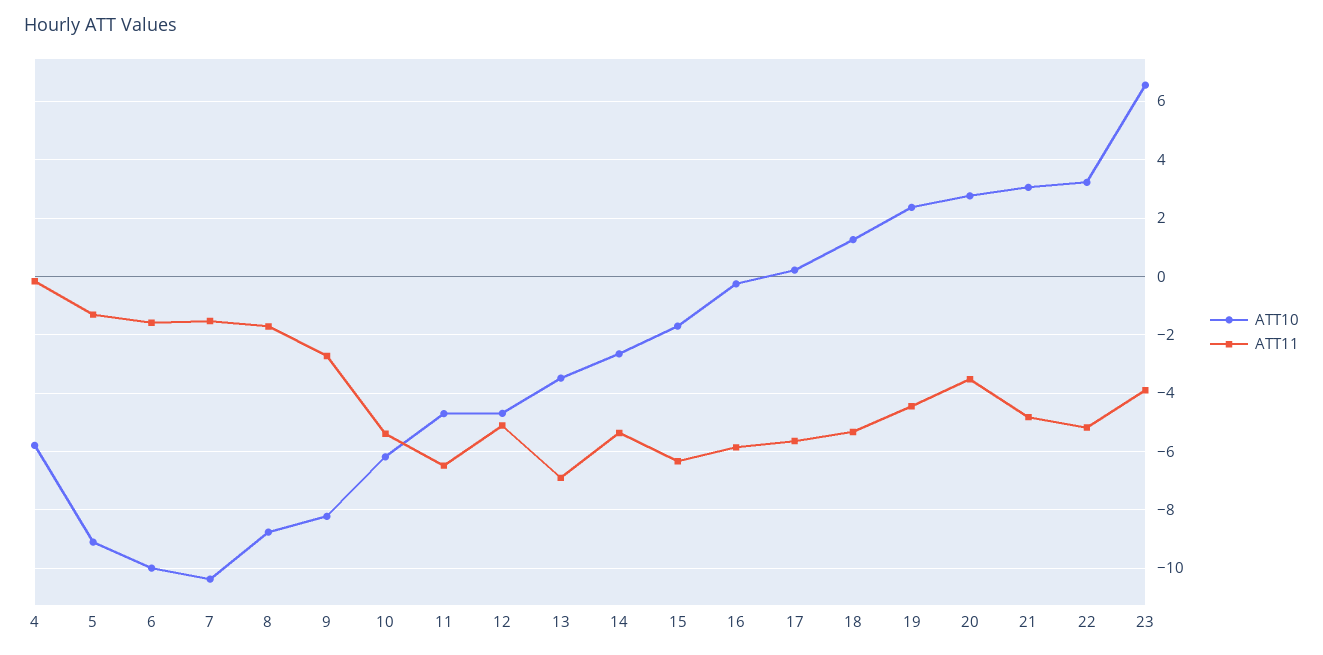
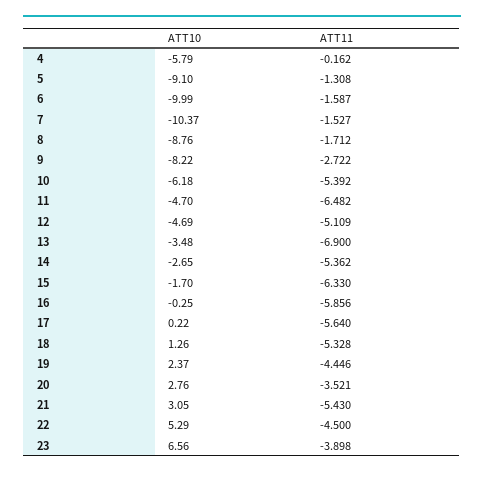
  {
    "ATT10": {
      "4": -5.79,
      "5": -9.1,
      "6": -9.99,
      "7": -10.37,
      "8": -8.76,
      "9": -8.22,
      "10": -6.18,
      "11": -4.7,
      "12": -4.69,
      "13": -3.48,
      "14": -2.65,
      "15": -1.7,
      "16": -0.25,
      "17": 0.22,
      "18": 1.26,
      "19": 2.37,
      "20": 2.76,
      "21": 3.05,
-     "22": 3.25,
+     "22": 5.29,
      "23": 6.56
    },
    "ATT11": {
      "4": -0.162,
      "5": -1.308,
      "6": -1.587,
      "7": -1.527,
      "8": -1.712,
      "9": -2.722,
      "10": -5.392,
      "11": -6.482,
      "12": -5.109,
      "13": -6.9,
      "14": -5.362,
      "15": -6.33,
      "16": -5.856,
      "17": -5.64,
      "18": -5.328,
      "19": -4.446,
      "20": -3.521,
-     "21": -4.75,
+     "21": -5.43,
-     "22": -5.25,
+     "22": -4.5,
      "23": -3.898
    }
  }

